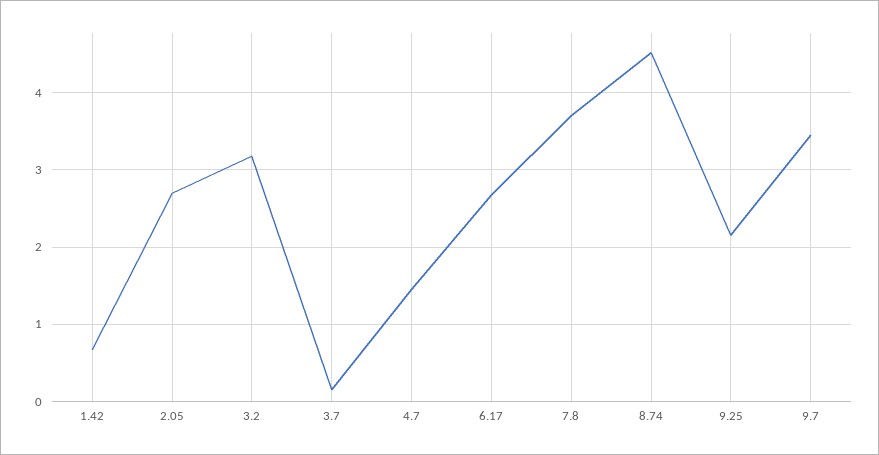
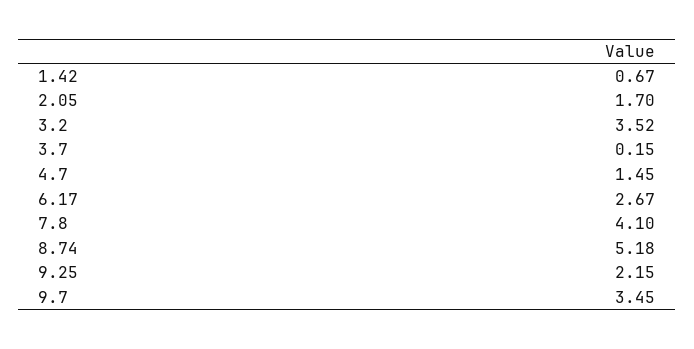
  {
    "1.42": 0.67,
-   "2.05": 2.7,
+   "2.05": 1.7,
-   "3.2": 3.2,
+   "3.2": 3.52,
    "3.7": 0.15,
    "4.7": 1.45,
    "6.17": 2.67,
-   "7.8": 3.7,
+   "7.8": 4.1,
-   "8.74": 4.5,
+   "8.74": 5.18,
    "9.25": 2.15,
    "9.7": 3.45
  }

